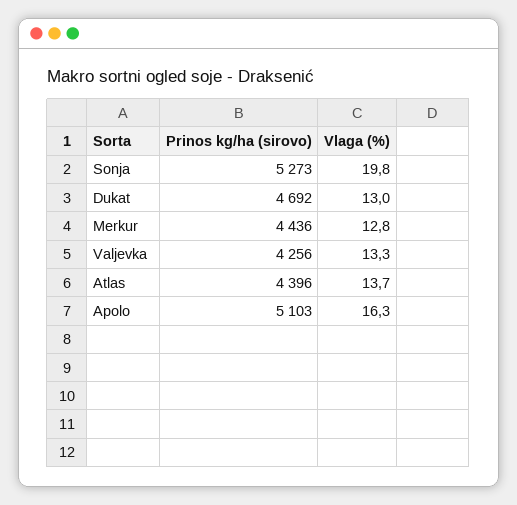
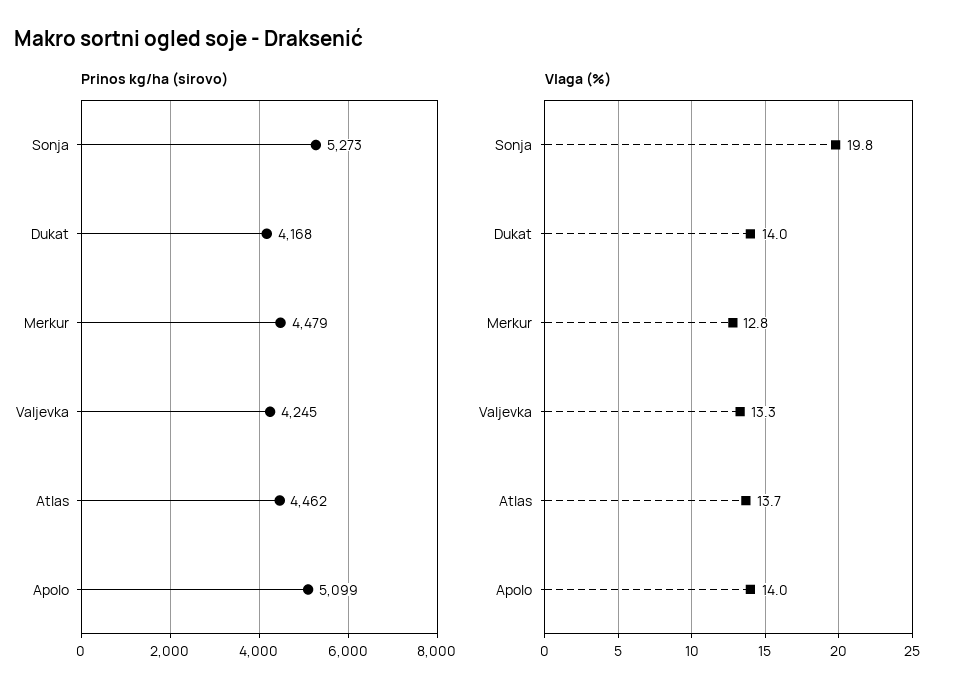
  {
    "Prinos kg/ha (sirovo)": {
      "Sonja": 5273,
-     "Dukat": 4692,
+     "Dukat": 4168,
-     "Merkur": 4436,
+     "Merkur": 4479,
-     "Valjevka": 4256,
+     "Valjevka": 4245,
-     "Atlas": 4396,
+     "Atlas": 4462,
-     "Apolo": 5103
+     "Apolo": 5099
    },
    "Vlaga (%)": {
      "Sonja": 19.8,
-     "Dukat": 13,
+     "Dukat": 14,
      "Merkur": 12.8,
      "Valjevka": 13.3,
      "Atlas": 13.7,
-     "Apolo": 16.3
+     "Apolo": 14
    }
  }

